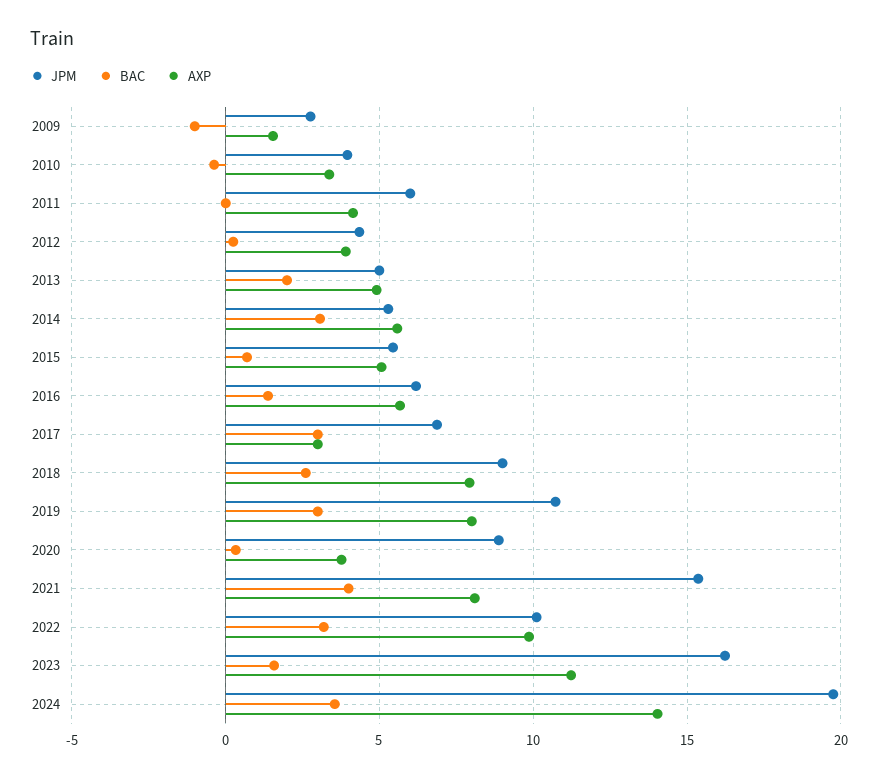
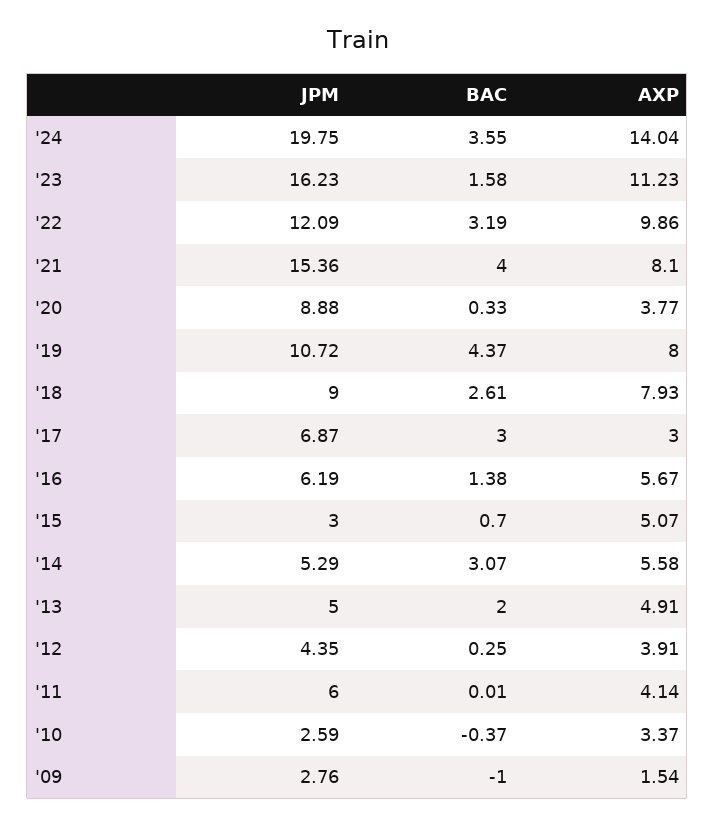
  {
    "JPM": {
      "2009": 2.76,
-     "2010": 4,
+     "2010": 2.59,
      "2011": 6,
      "2012": 4.35,
      "2013": 5,
      "2014": 5.29,
-     "2015": 5.5,
+     "2015": 3,
      "2016": 6.19,
      "2017": 6.87,
      "2018": 9,
      "2019": 10.72,
      "2020": 8.88,
      "2021": 15.36,
-     "2022": 10,
+     "2022": 12.09,
      "2023": 16.23,
      "2024": 19.75
    },
    "BAC": {
      "2009": -1,
      "2010": -0.37,
      "2011": 0.01,
      "2012": 0.25,
      "2013": 2,
      "2014": 3.07,
      "2015": 0.7,
      "2016": 1.38,
      "2017": 3,
      "2018": 2.61,
-     "2019": 3,
+     "2019": 4.37,
      "2020": 0.33,
      "2021": 4,
      "2022": 3.19,
      "2023": 1.58,
      "2024": 3.55
    },
    "AXP": {
      "2009": 1.54,
      "2010": 3.37,
      "2011": 4.14,
      "2012": 3.91,
      "2013": 4.91,
      "2014": 5.58,
      "2015": 5.07,
      "2016": 5.67,
      "2017": 3,
      "2018": 7.93,
      "2019": 8,
      "2020": 3.77,
      "2021": 8.1,
      "2022": 9.86,
      "2023": 11.23,
      "2024": 14.04
    }
  }

